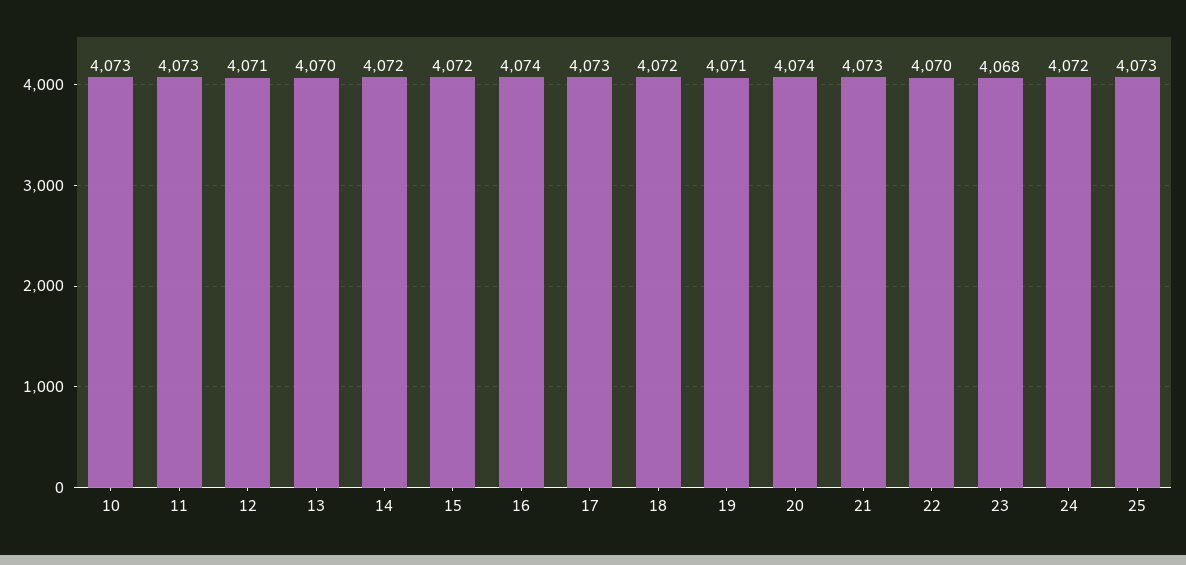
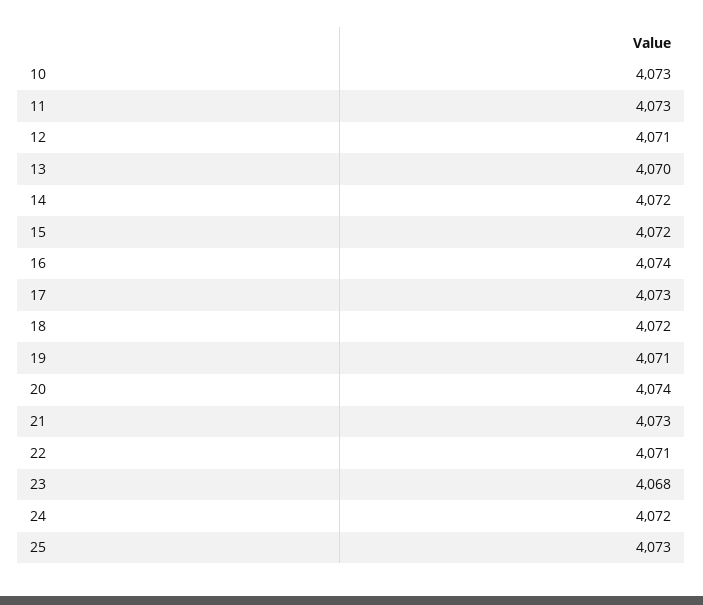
  {
    "10": 4073,
    "11": 4073,
    "12": 4071,
    "13": 4070,
    "14": 4072,
    "15": 4072,
    "16": 4074,
    "17": 4073,
    "18": 4072,
    "19": 4071,
    "20": 4074,
    "21": 4073,
-   "22": 4070,
+   "22": 4071,
    "23": 4068,
    "24": 4072,
    "25": 4073
  }

